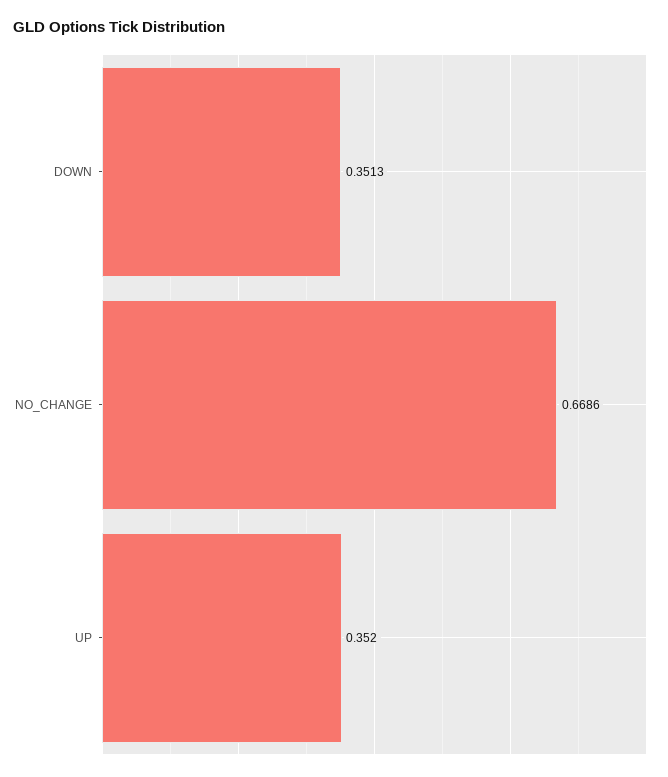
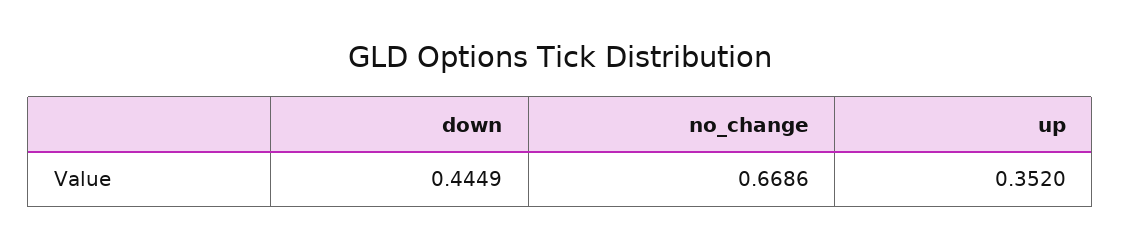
  {
-   "DOWN": 0.3513,
+   "DOWN": 0.4449,
    "NO_CHANGE": 0.6686,
    "UP": 0.352
  }

